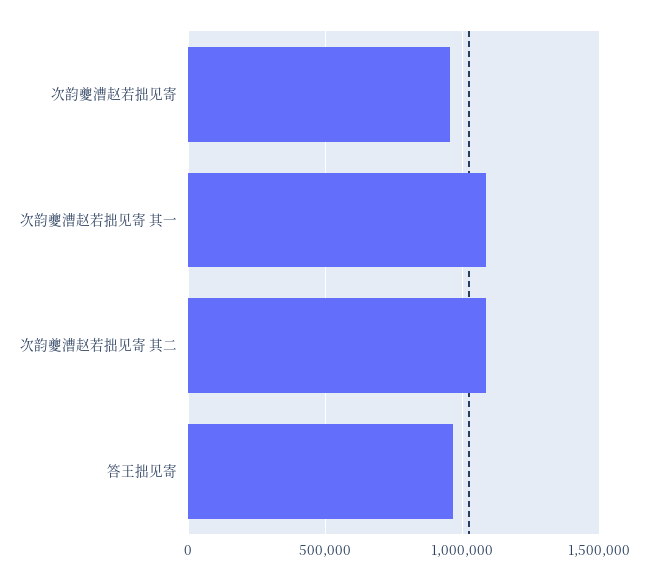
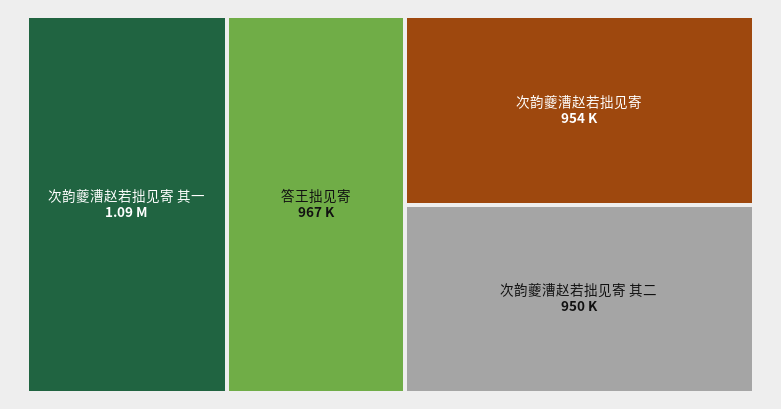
  {
    "次韵夔漕赵若拙见寄": 954000,
    "次韵夔漕赵若拙见寄 其一": 1090000,
-   "次韵夔漕赵若拙见寄 其二": 1100000,
+   "次韵夔漕赵若拙见寄 其二": 950000,
    "答王拙见寄": 967000
  }

